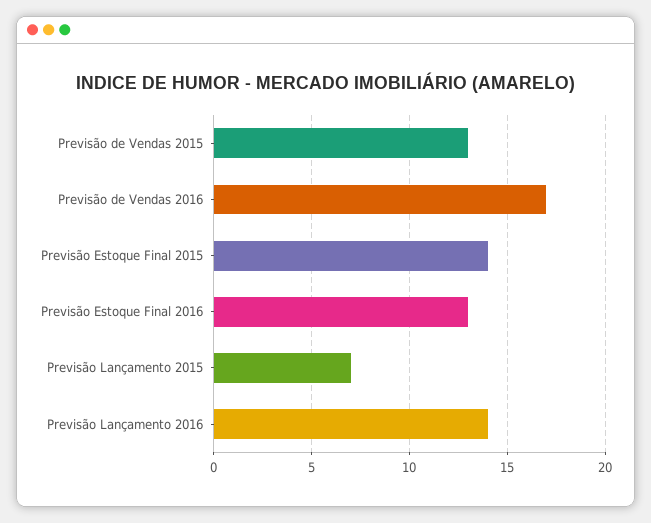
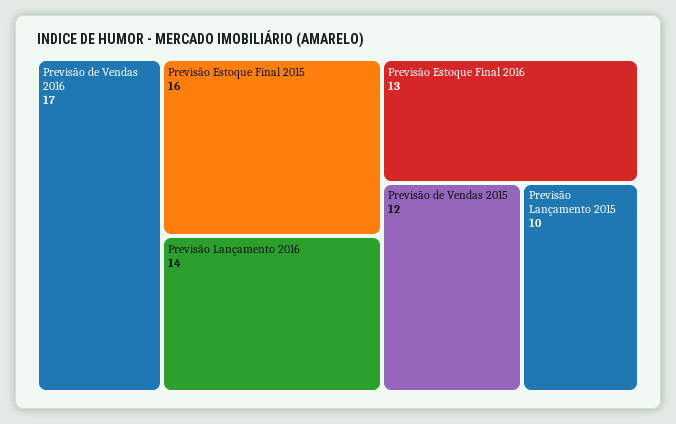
  {
-   "Previsão de Vendas 2015": 13,
+   "Previsão de Vendas 2015": 12,
    "Previsão de Vendas 2016": 17,
-   "Previsão Estoque Final 2015": 14,
+   "Previsão Estoque Final 2015": 16,
    "Previsão Estoque Final 2016": 13,
-   "Previsão Lançamento 2015": 7,
+   "Previsão Lançamento 2015": 10,
    "Previsão Lançamento 2016": 14
  }

